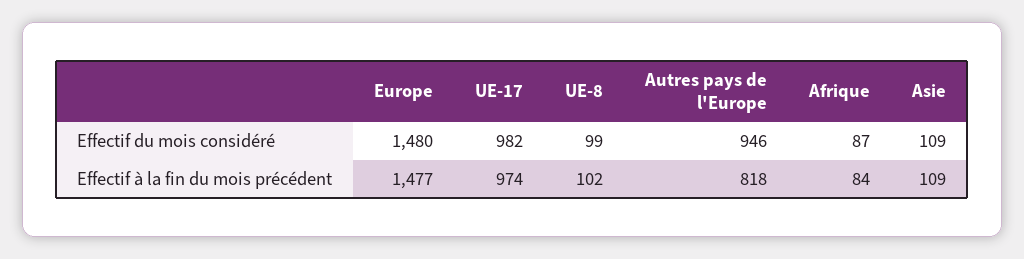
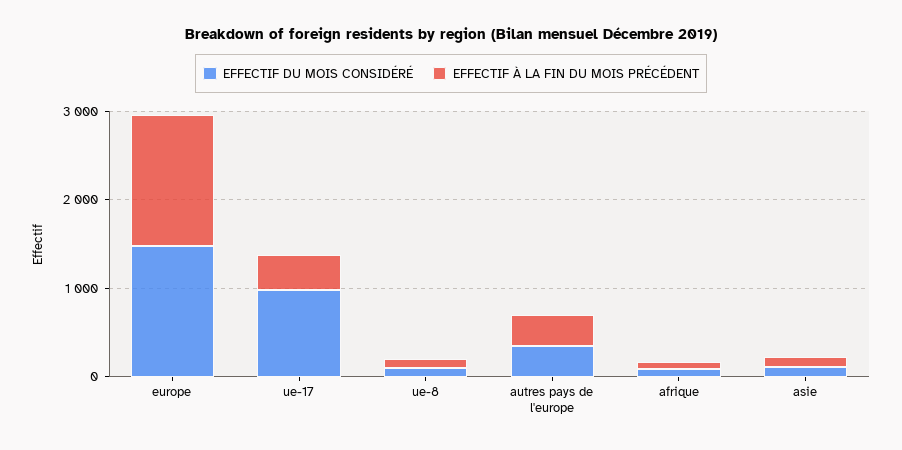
  {
    "Effectif du mois considéré": {
      "Europe": 1480,
      "UE-17": 982,
      "UE-8": 99,
-     "Autres pays de l'Europe": 946,
+     "Autres pays de l'Europe": 400,
      "Afrique": 87,
      "Asie": 109
    },
    "Effectif à la fin du mois précédent": {
      "Europe": 1477,
-     "UE-17": 974,
+     "UE-17": 400,
      "UE-8": 102,
-     "Autres pays de l'Europe": 818,
+     "Autres pays de l'Europe": 400,
      "Afrique": 84,
      "Asie": 109
    }
  }

